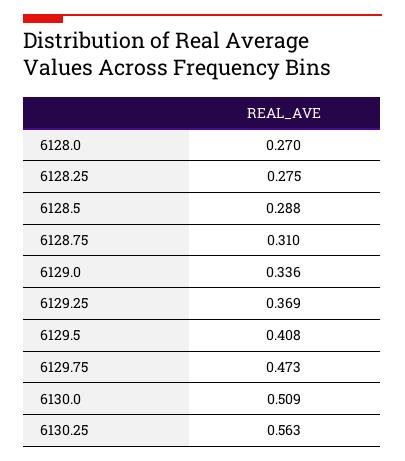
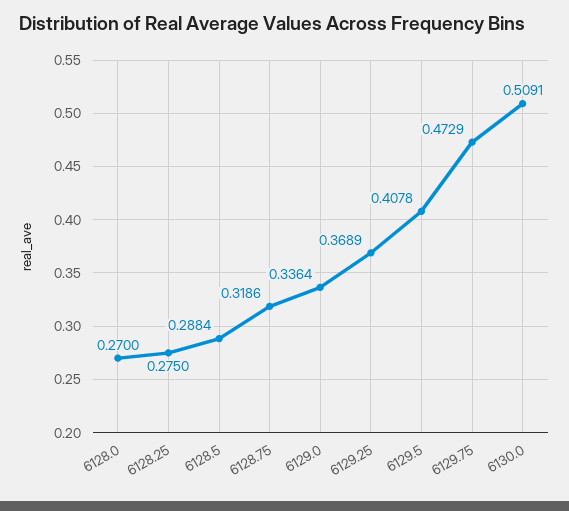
  {
    "6128.0": 0.27,
    "6128.25": 0.275,
    "6128.5": 0.2884,
-   "6128.75": 0.31,
+   "6128.75": 0.3186,
    "6129.0": 0.3364,
    "6129.25": 0.3689,
    "6129.5": 0.4078,
    "6129.75": 0.4729,
-   "6130.0": 0.5091,
+   "6130.0": 0.5091
-   "6130.25": 0.563
  }

